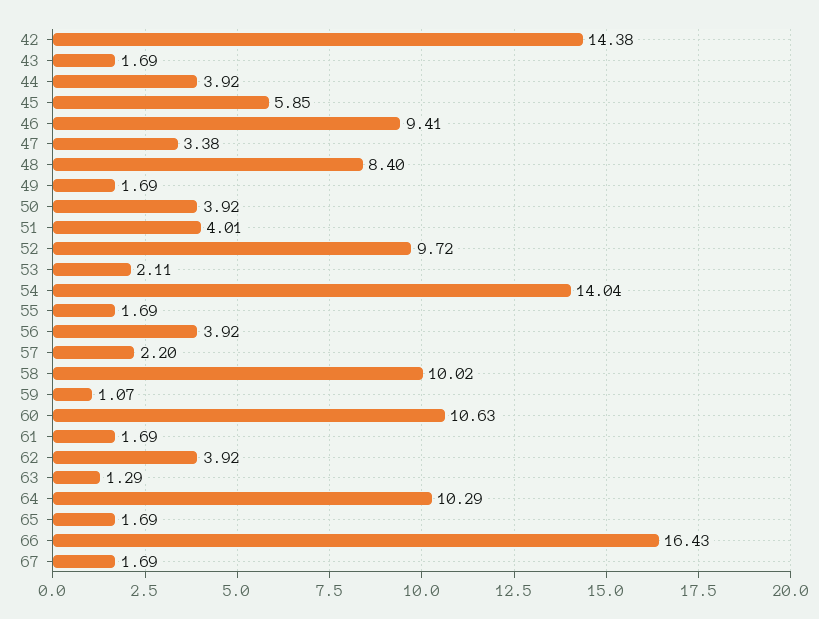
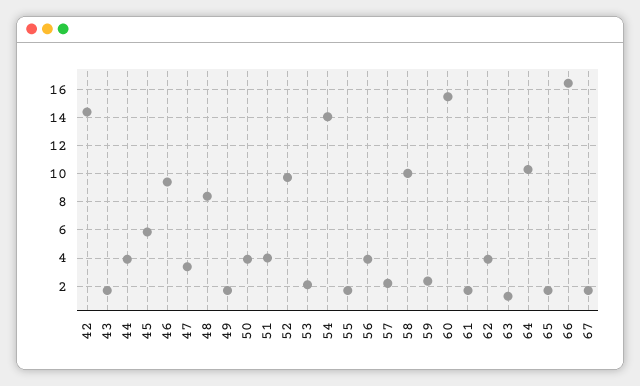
  {
    "42": 14.38,
    "43": 1.69,
    "44": 3.92,
    "45": 5.85,
    "46": 9.41,
    "47": 3.38,
    "48": 8.4,
    "49": 1.69,
    "50": 3.92,
    "51": 4.01,
    "52": 9.72,
    "53": 2.11,
    "54": 14.04,
    "55": 1.69,
    "56": 3.92,
    "57": 2.2,
    "58": 10.02,
-   "59": 1.07,
+   "59": 2.5,
-   "60": 10.63,
+   "60": 15.5,
    "61": 1.69,
    "62": 3.92,
    "63": 1.29,
    "64": 10.29,
    "65": 1.69,
    "66": 16.43,
    "67": 1.69
  }

